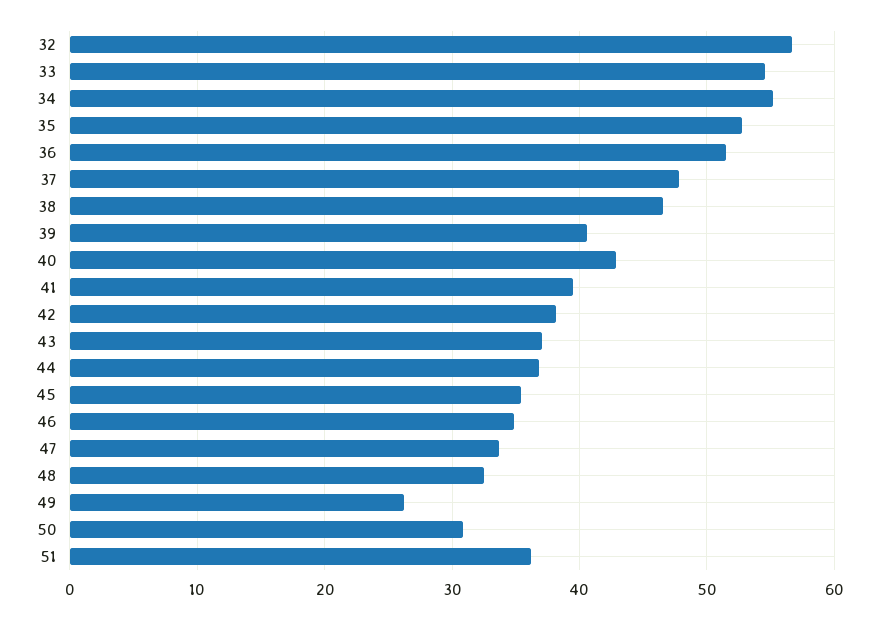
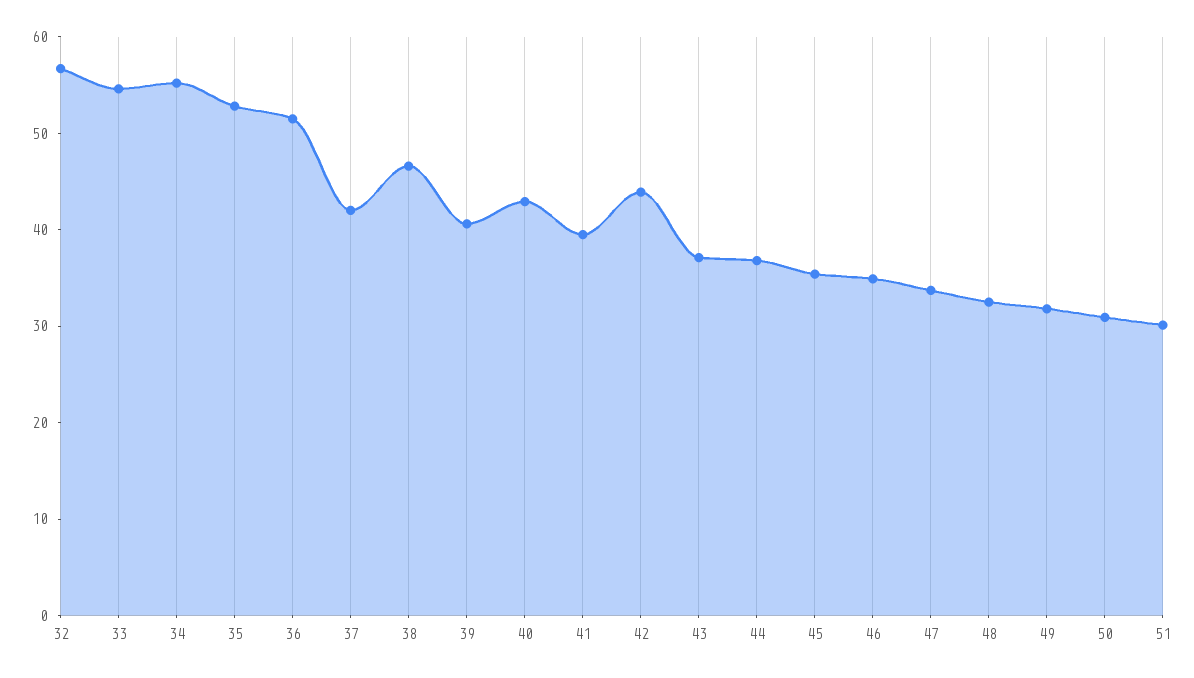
  {
    "32": 57,
    "33": 55,
    "34": 55,
    "35": 53,
    "36": 52,
-   "37": 48,
+   "37": 42,
    "38": 47,
    "39": 41,
    "40": 43,
    "41": 40,
-   "42": 38,
+   "42": 44,
    "43": 37,
    "44": 37,
    "45": 35,
    "46": 35,
    "47": 34,
    "48": 33,
-   "49": 26,
+   "49": 32,
    "50": 31,
-   "51": 36
+   "51": 30
  }

